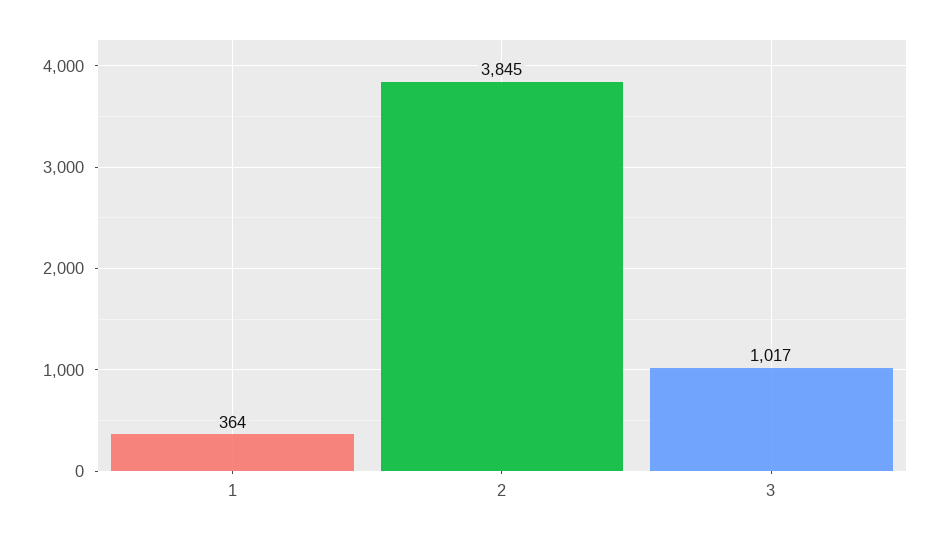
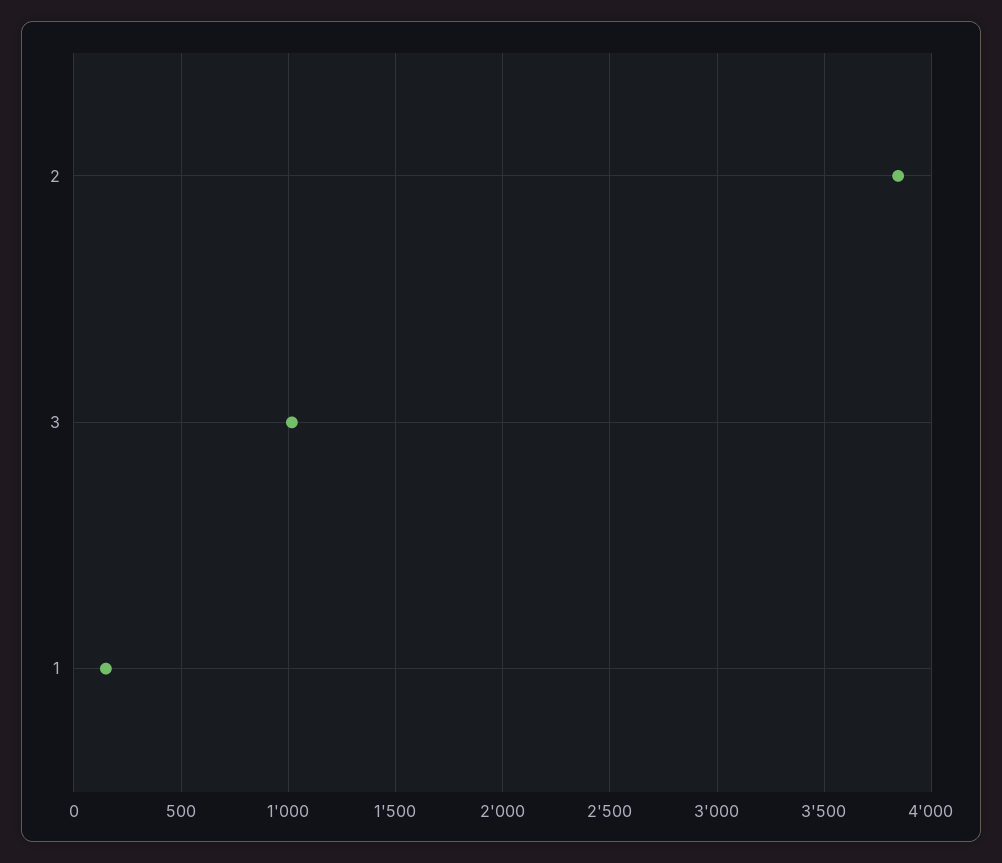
  {
-   "1": 364,
+   "1": 150,
    "2": 3845,
    "3": 1017
  }

